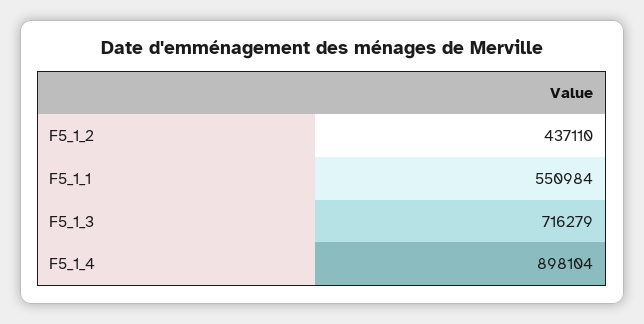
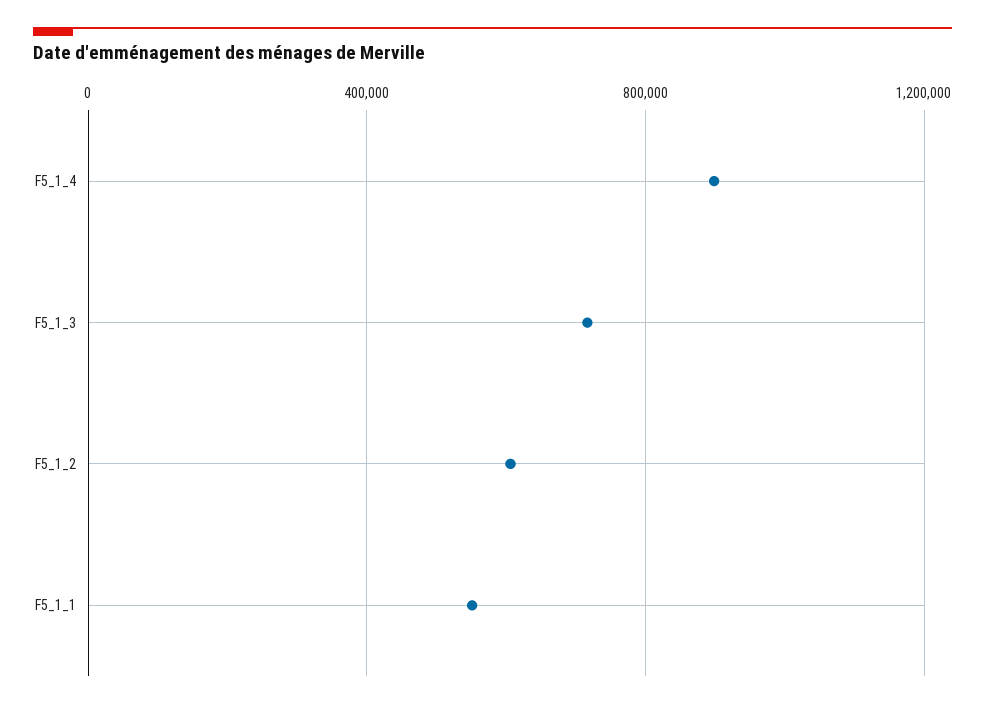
  {
-   "F5_1_2": 437110,
+   "F5_1_2": 600000,
    "F5_1_1": 550984,
    "F5_1_3": 716279,
    "F5_1_4": 898104
  }

